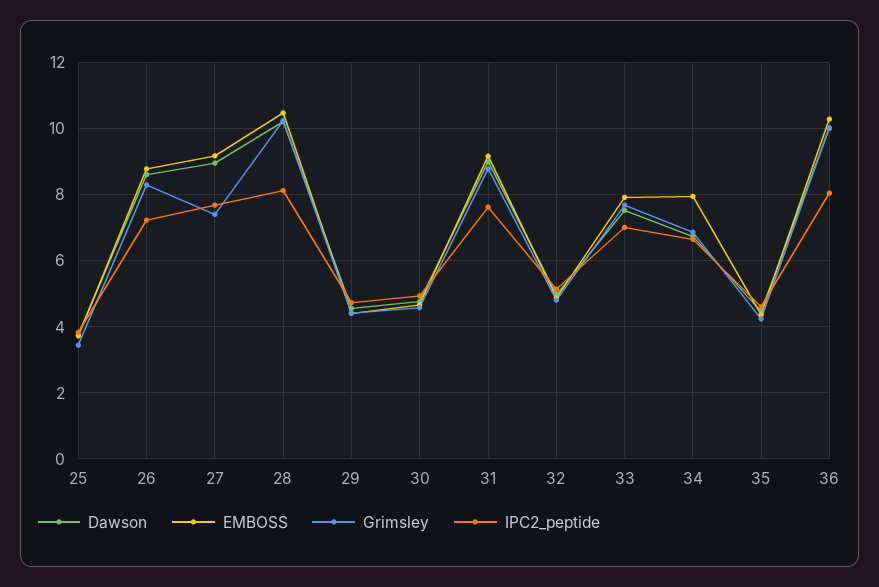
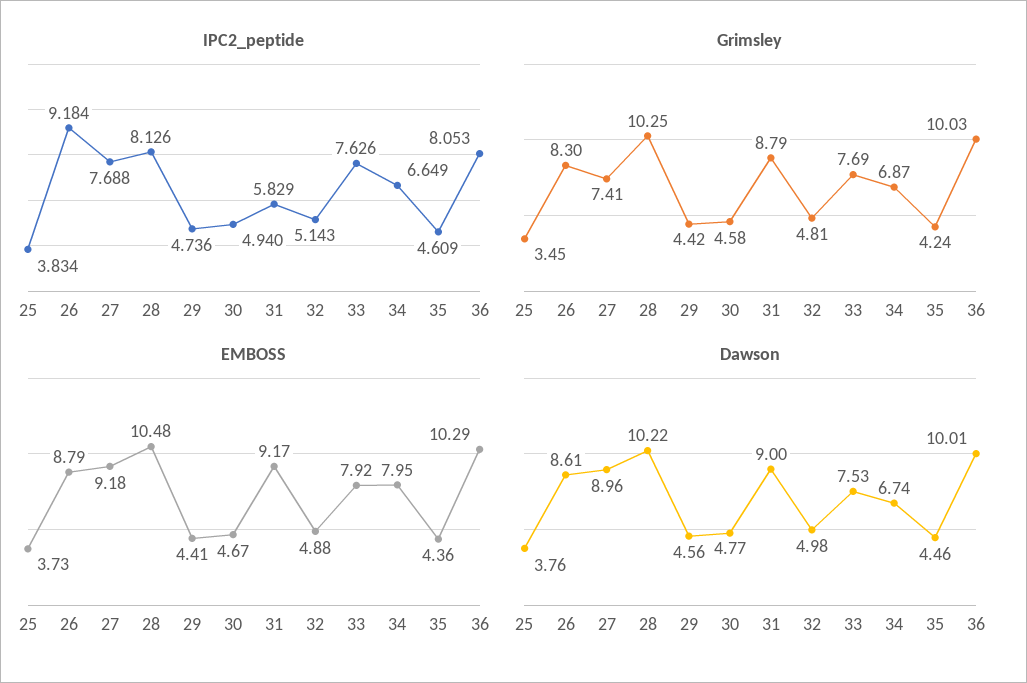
  {
    "Dawson": {
      "25": 3.76,
      "26": 8.61,
      "27": 8.96,
      "28": 10.22,
      "29": 4.56,
      "30": 4.77,
      "31": 9,
      "32": 4.98,
      "33": 7.53,
      "34": 6.74,
      "35": 4.46,
      "36": 10.01
    },
    "EMBOSS": {
      "25": 3.73,
      "26": 8.79,
      "27": 9.18,
      "28": 10.48,
      "29": 4.41,
      "30": 4.67,
      "31": 9.17,
      "32": 4.88,
      "33": 7.92,
      "34": 7.95,
      "35": 4.36,
      "36": 10.29
    },
    "Grimsley": {
      "25": 3.45,
      "26": 8.3,
      "27": 7.41,
      "28": 10.25,
      "29": 4.42,
      "30": 4.58,
      "31": 8.79,
      "32": 4.81,
      "33": 7.69,
      "34": 6.87,
      "35": 4.24,
      "36": 10.03
    },
    "IPC2_peptide": {
      "25": 3.834,
-     "26": 7.2,
+     "26": 9.184,
      "27": 7.688,
      "28": 8.126,
      "29": 4.736,
      "30": 4.94,
-     "31": 7.6,
+     "31": 5.829,
      "32": 5.143,
-     "33": 7,
+     "33": 7.626,
      "34": 6.649,
      "35": 4.609,
      "36": 8.053
    }
  }

